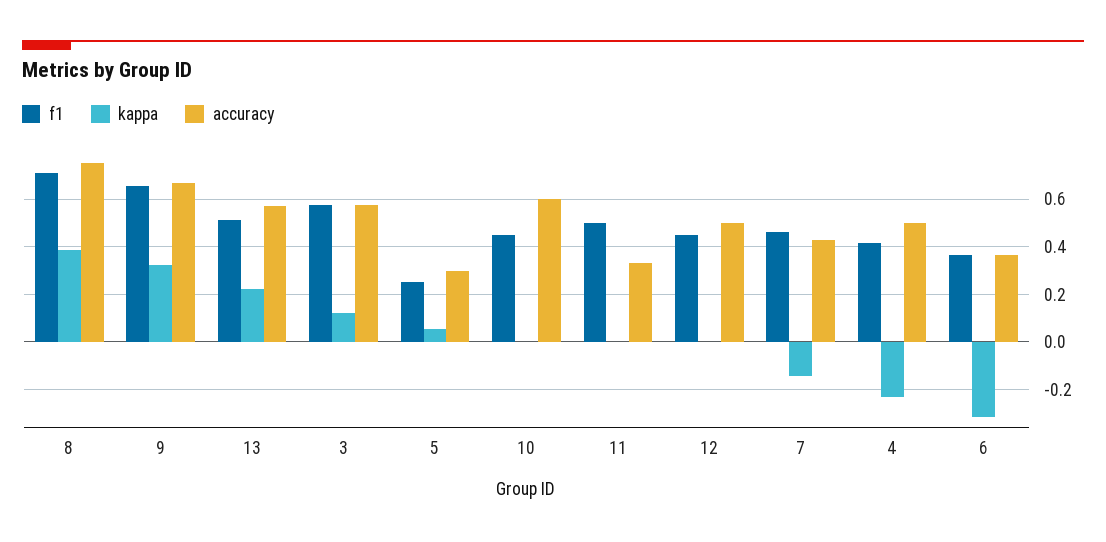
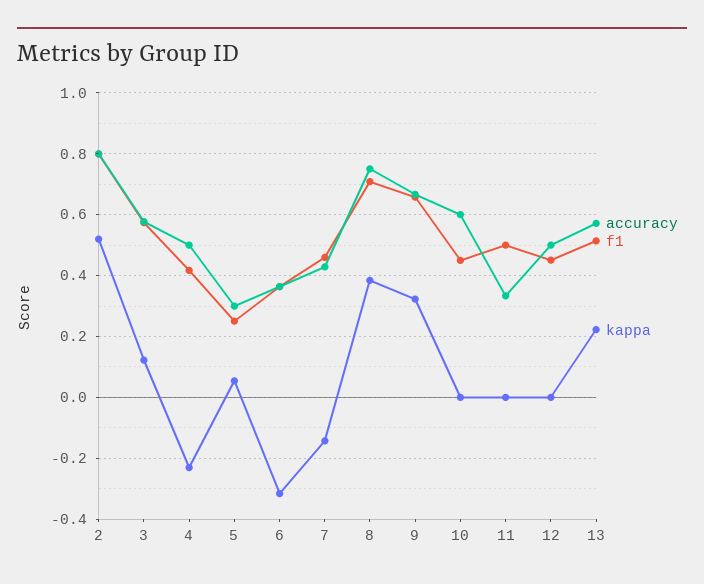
  {
    "f1": {
      "8": 0.7,
      "9": 0.66,
      "13": 0.52,
      "3": 0.58,
      "5": 0.26,
      "10": 0.46,
      "11": 0.5,
      "12": 0.46,
      "7": 0.46,
      "4": 0.42,
-     "6": 0.36
+     "6": 0.36,
+     "2": 0.8
    },
    "kappa": {
      "8": 0.38,
      "9": 0.32,
      "13": 0.22,
      "3": 0.12,
      "5": 0.06,
      "10": 0,
      "11": 0,
      "12": 0,
      "7": -0.14,
      "4": -0.24,
-     "6": -0.32
+     "6": -0.32,
+     "2": 0.52
    },
    "accuracy": {
      "8": 0.76,
      "9": 0.66,
      "13": 0.58,
      "3": 0.58,
      "5": 0.3,
      "10": 0.6,
      "11": 0.34,
      "12": 0.5,
      "7": 0.42,
      "4": 0.5,
-     "6": 0.36
+     "6": 0.36,
+     "2": 0.8
    }
  }

